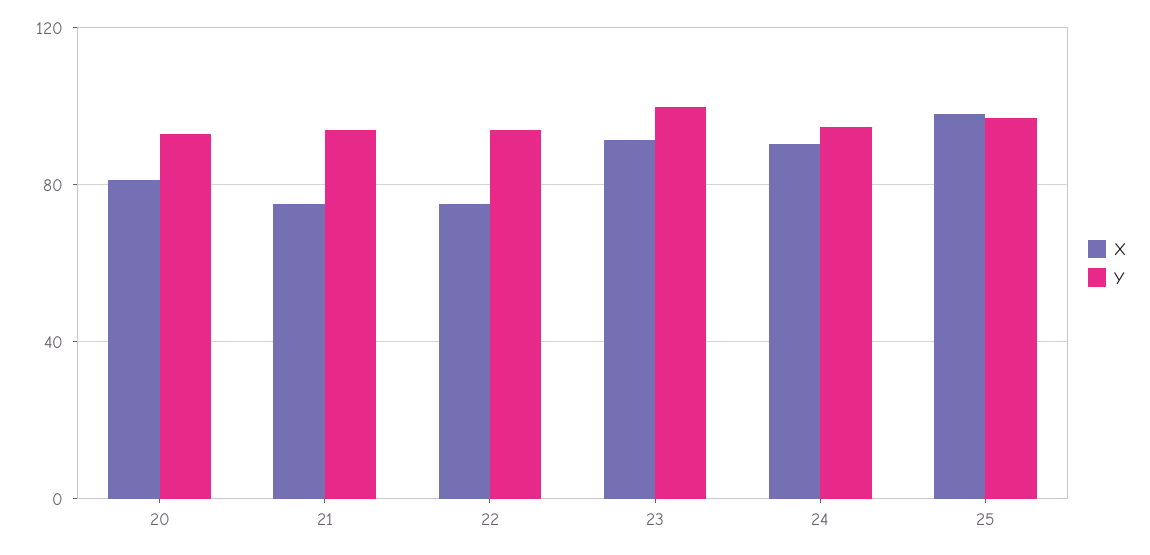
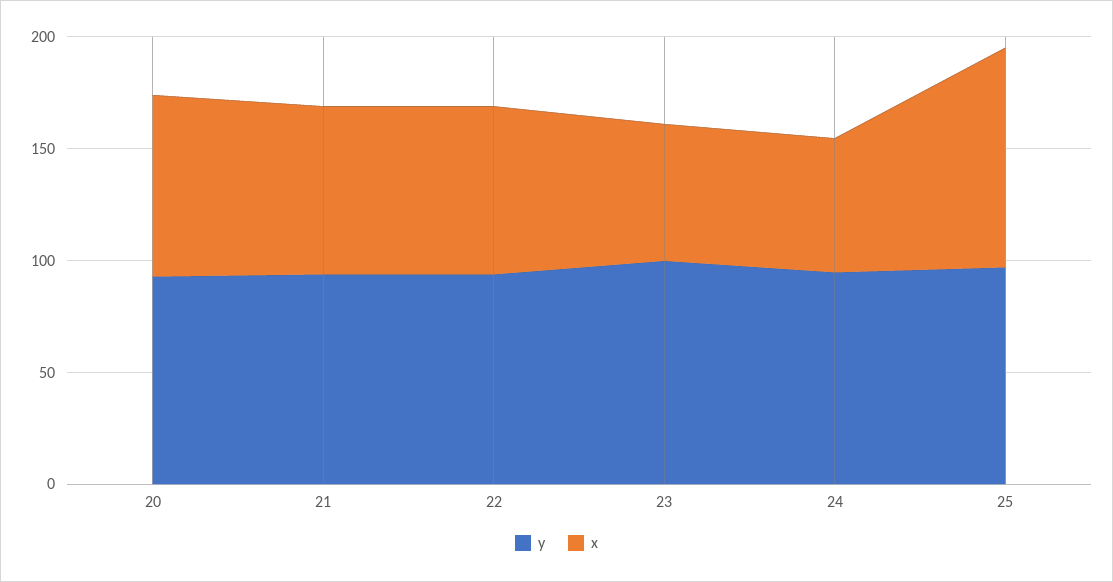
  {
    "X": {
      "20": 80,
      "21": 75,
      "22": 75,
-     "23": 90,
+     "23": 60,
-     "24": 90,
+     "24": 60,
      "25": 100
    },
    "Y": {
      "20": 95,
      "21": 95,
      "22": 95,
      "23": 100,
      "24": 95,
      "25": 95
    }
  }

